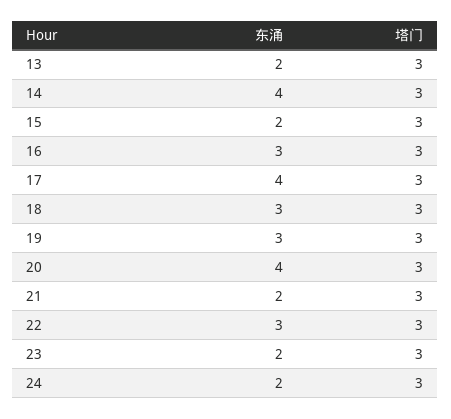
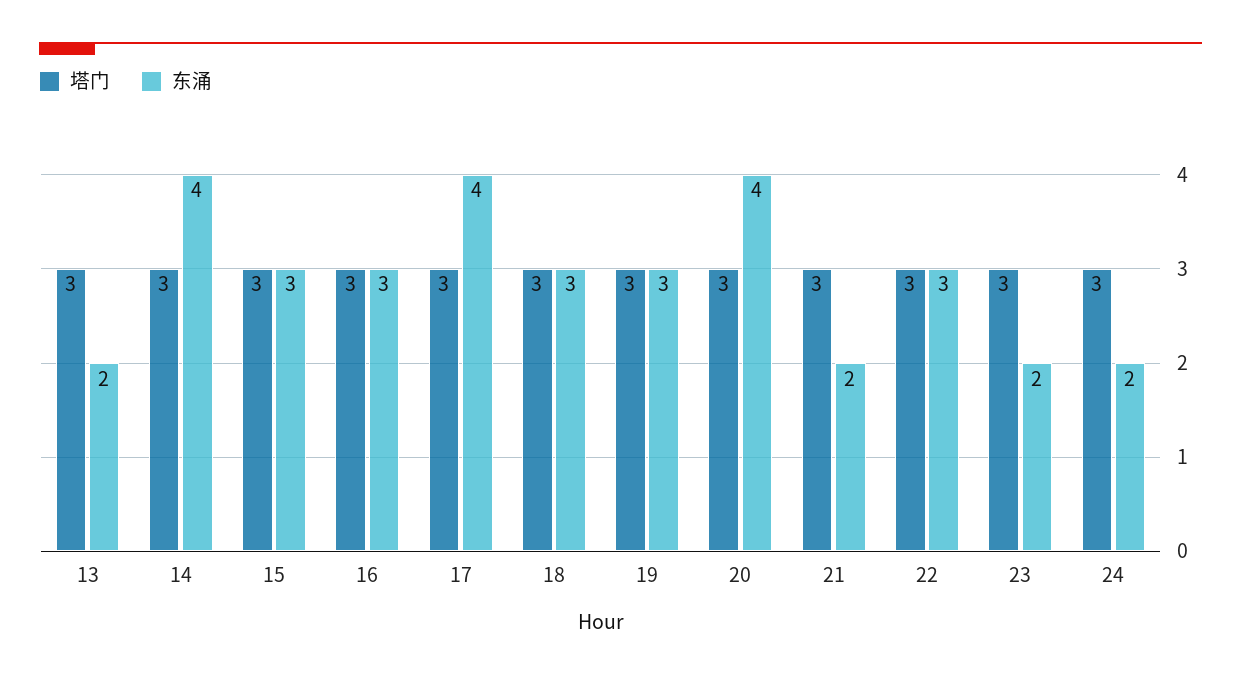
  {
    "东涌": {
      "13": 2,
      "14": 4,
-     "15": 2,
+     "15": 3,
      "16": 3,
      "17": 4,
      "18": 3,
      "19": 3,
      "20": 4,
      "21": 2,
      "22": 3,
      "23": 2,
      "24": 2
    },
    "塔门": {
      "13": 3,
      "14": 3,
      "15": 3,
      "16": 3,
      "17": 3,
      "18": 3,
      "19": 3,
      "20": 3,
      "21": 3,
      "22": 3,
      "23": 3,
      "24": 3
    }
  }

